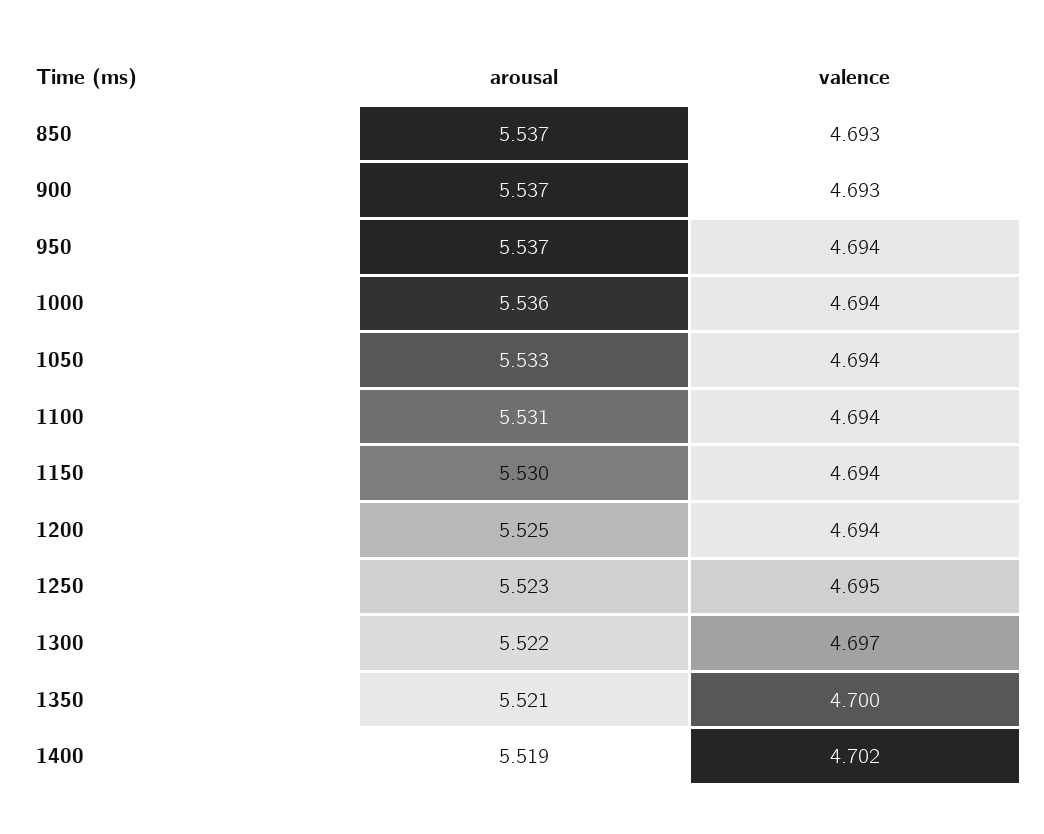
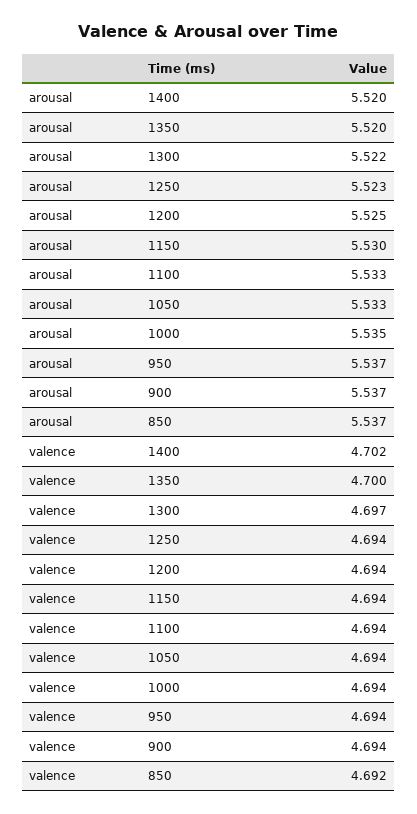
  {
    "arousal": {
      "850": 5.537,
      "900": 5.537,
      "950": 5.537,
-     "1000": 5.536,
+     "1000": 5.535,
      "1050": 5.533,
-     "1100": 5.531,
+     "1100": 5.533,
      "1150": 5.53,
      "1200": 5.525,
      "1250": 5.523,
      "1300": 5.522,
-     "1350": 5.521,
+     "1350": 5.52,
-     "1400": 5.519
+     "1400": 5.52
    },
    "valence": {
-     "850": 4.693,
+     "850": 4.692,
-     "900": 4.693,
+     "900": 4.694,
      "950": 4.694,
      "1000": 4.694,
      "1050": 4.694,
      "1100": 4.694,
      "1150": 4.694,
      "1200": 4.694,
-     "1250": 4.695,
+     "1250": 4.694,
      "1300": 4.697,
      "1350": 4.7,
      "1400": 4.702
    }
  }

